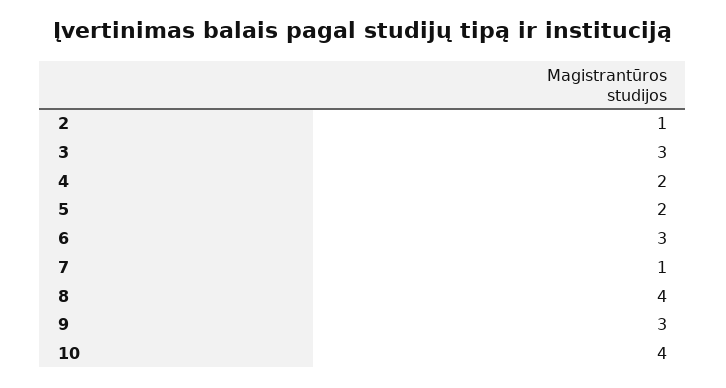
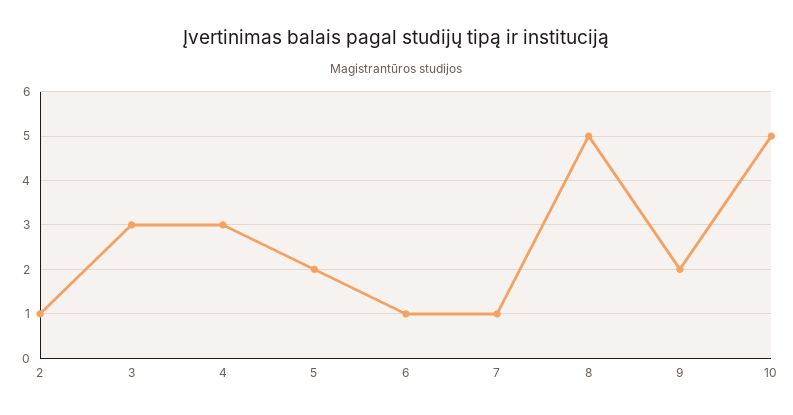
  {
    "2": 1,
    "3": 3,
-   "4": 2,
+   "4": 3,
    "5": 2,
-   "6": 3,
+   "6": 1,
    "7": 1,
-   "8": 4,
+   "8": 5,
-   "9": 3,
+   "9": 2,
-   "10": 4
+   "10": 5
  }

